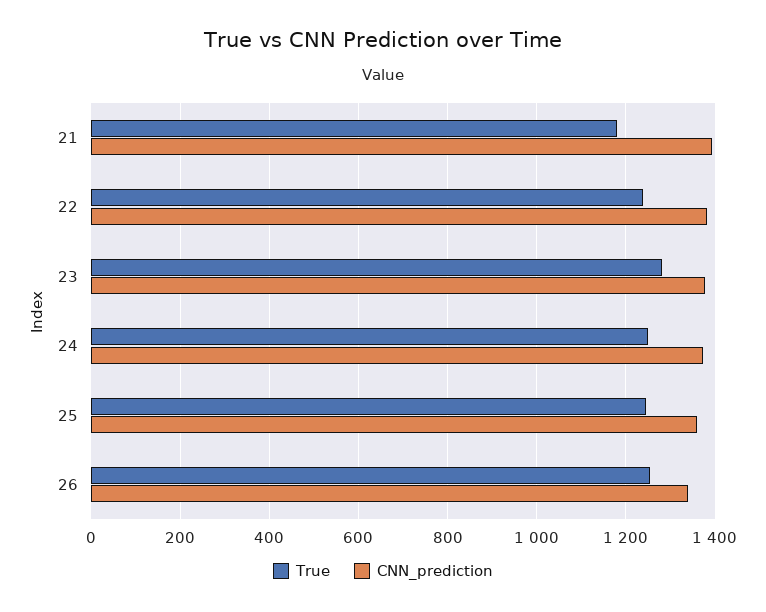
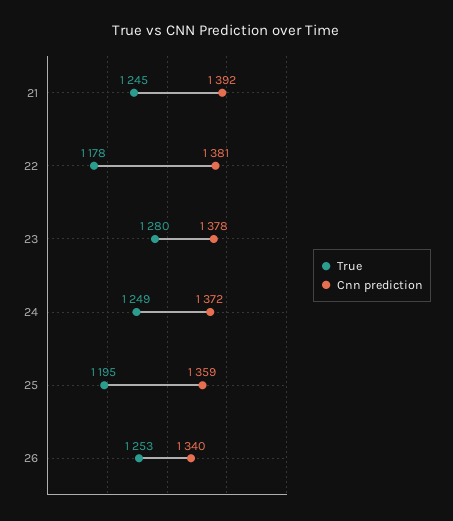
  {
    "True": {
-     "21": 1180,
+     "21": 1245,
-     "22": 1240,
+     "22": 1178,
      "23": 1280,
      "24": 1249,
-     "25": 1240,
+     "25": 1195,
      "26": 1253
    },
    "CNN_prediction": {
      "21": 1392,
      "22": 1381,
      "23": 1378,
      "24": 1372,
      "25": 1359,
      "26": 1340
    }
  }

